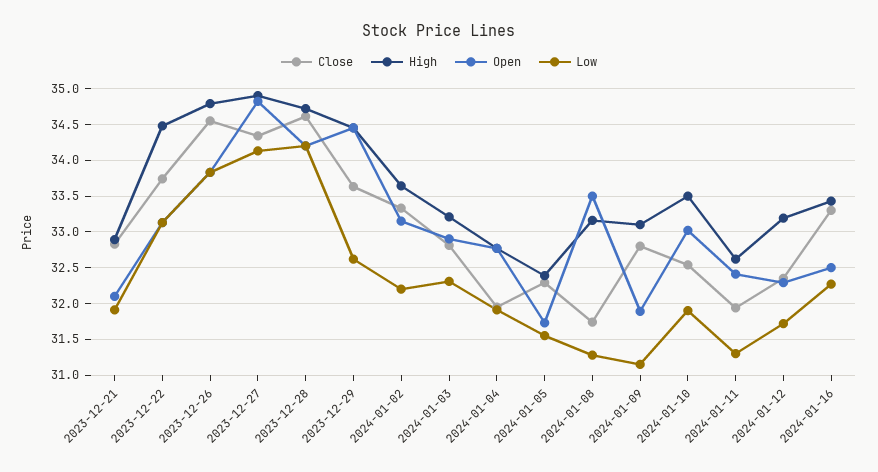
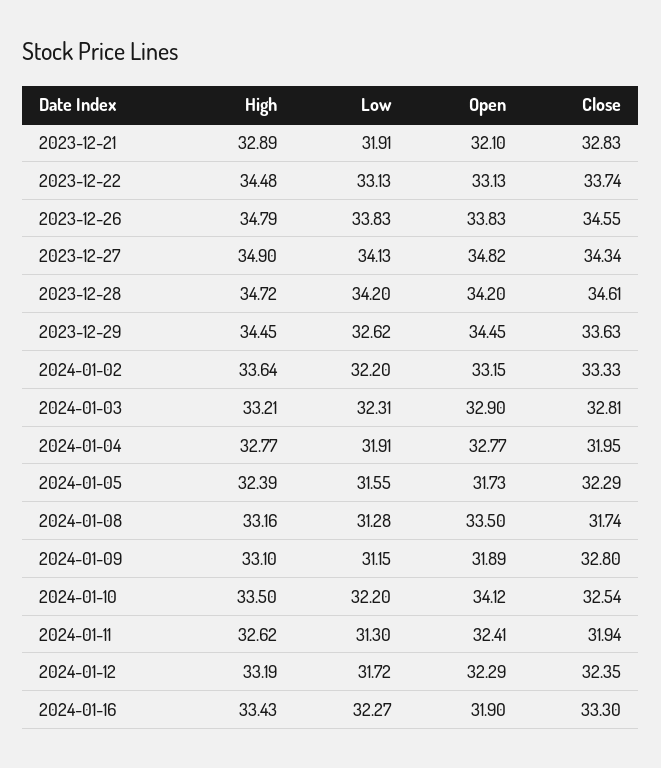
  {
    "Close": {
      "2023-12-21": 32.83,
      "2023-12-22": 33.74,
      "2023-12-26": 34.55,
      "2023-12-27": 34.34,
      "2023-12-28": 34.61,
      "2023-12-29": 33.63,
      "2024-01-02": 33.33,
      "2024-01-03": 32.81,
      "2024-01-04": 31.95,
      "2024-01-05": 32.29,
      "2024-01-08": 31.74,
      "2024-01-09": 32.8,
      "2024-01-10": 32.54,
      "2024-01-11": 31.94,
      "2024-01-12": 32.35,
      "2024-01-16": 33.3
    },
    "High": {
      "2023-12-21": 32.89,
      "2023-12-22": 34.48,
      "2023-12-26": 34.79,
      "2023-12-27": 34.9,
      "2023-12-28": 34.72,
      "2023-12-29": 34.45,
      "2024-01-02": 33.64,
      "2024-01-03": 33.21,
      "2024-01-04": 32.77,
      "2024-01-05": 32.39,
      "2024-01-08": 33.16,
      "2024-01-09": 33.1,
      "2024-01-10": 33.5,
      "2024-01-11": 32.62,
      "2024-01-12": 33.19,
      "2024-01-16": 33.43
    },
    "Open": {
      "2023-12-21": 32.1,
      "2023-12-22": 33.13,
      "2023-12-26": 33.83,
      "2023-12-27": 34.82,
      "2023-12-28": 34.2,
      "2023-12-29": 34.45,
      "2024-01-02": 33.15,
      "2024-01-03": 32.9,
      "2024-01-04": 32.77,
      "2024-01-05": 31.73,
      "2024-01-08": 33.5,
      "2024-01-09": 31.89,
-     "2024-01-10": 33,
+     "2024-01-10": 34.12,
      "2024-01-11": 32.41,
      "2024-01-12": 32.29,
-     "2024-01-16": 32.5
+     "2024-01-16": 31.9
    },
    "Low": {
      "2023-12-21": 31.91,
      "2023-12-22": 33.13,
      "2023-12-26": 33.83,
      "2023-12-27": 34.13,
      "2023-12-28": 34.2,
      "2023-12-29": 32.62,
      "2024-01-02": 32.2,
      "2024-01-03": 32.31,
      "2024-01-04": 31.91,
      "2024-01-05": 31.55,
      "2024-01-08": 31.28,
      "2024-01-09": 31.15,
-     "2024-01-10": 31.9,
+     "2024-01-10": 32.2,
      "2024-01-11": 31.3,
      "2024-01-12": 31.72,
      "2024-01-16": 32.27
    }
  }

